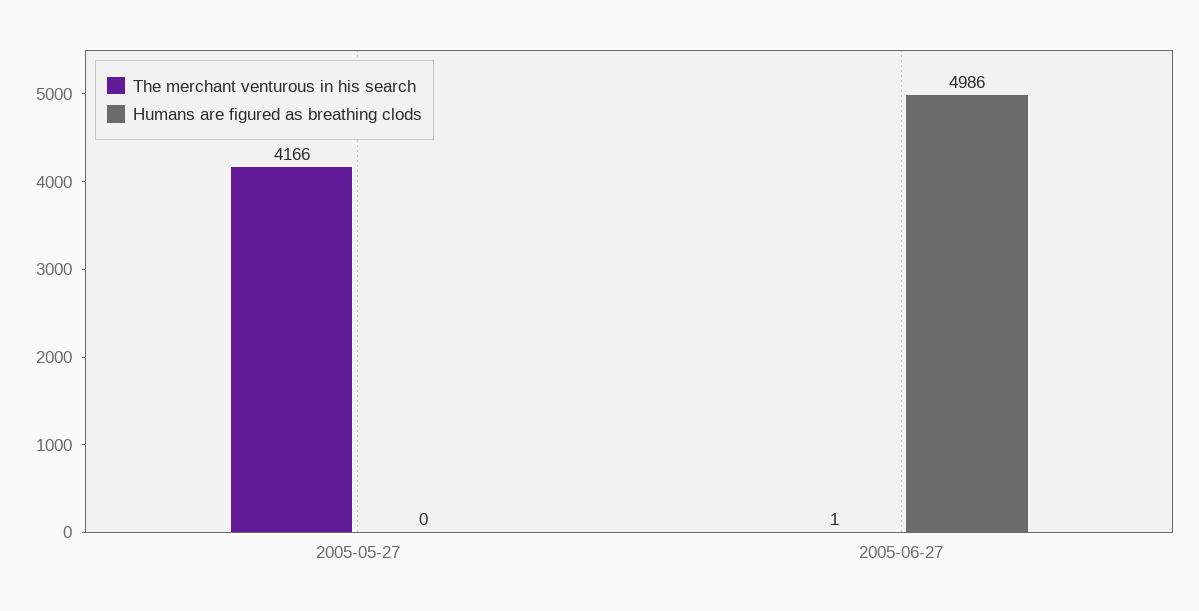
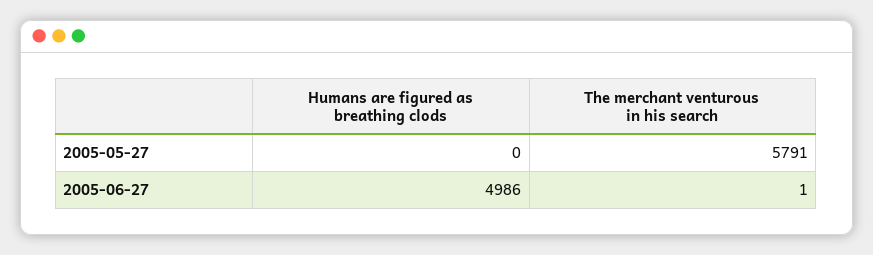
  {
    "The merchant venturous in his search": {
-     "2005-05-27": 4166,
+     "2005-05-27": 5791,
      "2005-06-27": 1
    },
    "Humans are figured as breathing clods": {
      "2005-05-27": 0,
      "2005-06-27": 4986
    }
  }

